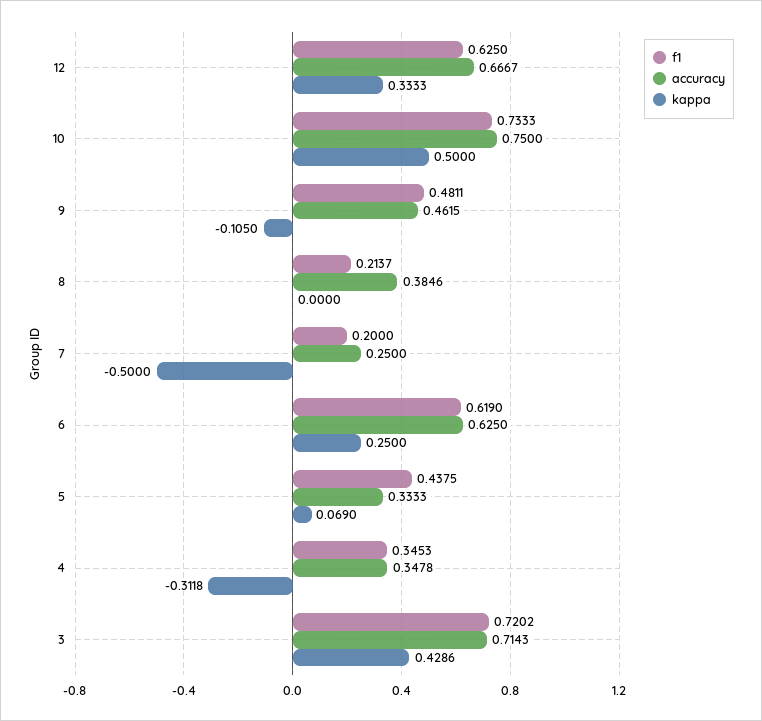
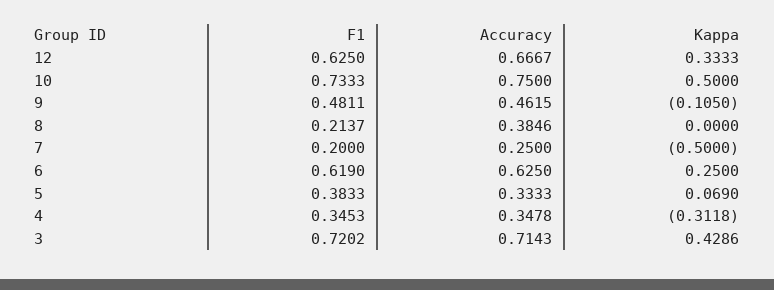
  {
    "f1": {
      "12": 0.625,
      "10": 0.7333,
      "9": 0.4811,
      "8": 0.2137,
      "7": 0.2,
      "6": 0.619,
-     "5": 0.4375,
+     "5": 0.3833,
      "4": 0.3453,
      "3": 0.7202
    },
    "accuracy": {
      "12": 0.6667,
      "10": 0.75,
      "9": 0.4615,
      "8": 0.3846,
      "7": 0.25,
      "6": 0.625,
      "5": 0.3333,
      "4": 0.3478,
      "3": 0.7143
    },
    "kappa": {
      "12": 0.3333,
      "10": 0.5,
      "9": -0.105,
      "8": 0,
      "7": -0.5,
      "6": 0.25,
      "5": 0.069,
      "4": -0.3118,
      "3": 0.4286
    }
  }

